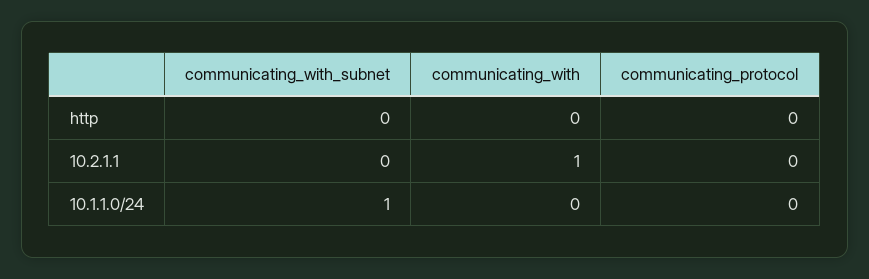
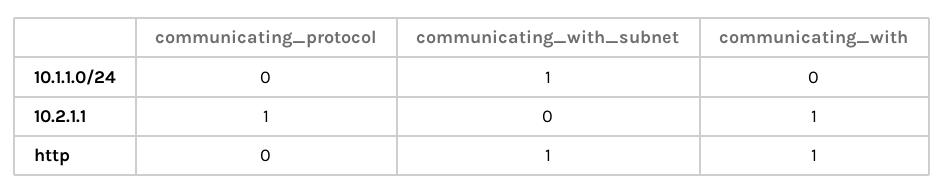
  {
    "communicating_with_subnet": {
-     "http": 0,
+     "http": 1,
      "10.2.1.1": 0,
      "10.1.1.0/24": 1
    },
    "communicating_with": {
-     "http": 0,
+     "http": 1,
      "10.2.1.1": 1,
      "10.1.1.0/24": 0
    },
    "communicating_protocol": {
      "http": 0,
-     "10.2.1.1": 0,
+     "10.2.1.1": 1,
      "10.1.1.0/24": 0
    }
  }

